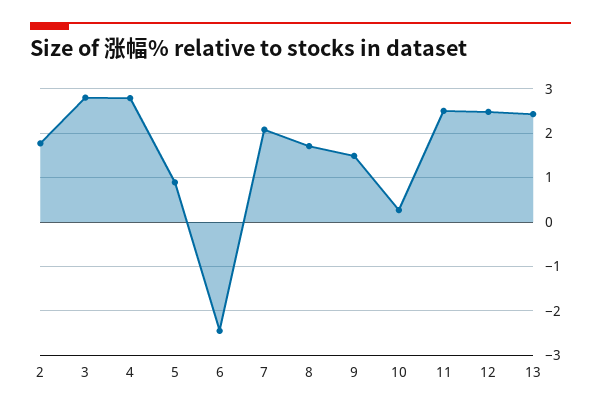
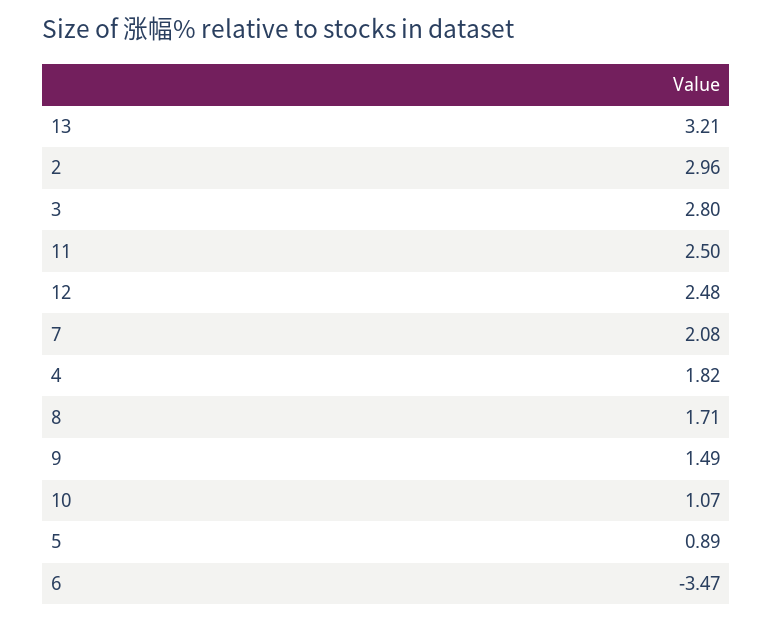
  {
-   "2": 1.8,
+   "2": 2.96,
    "3": 2.8,
-   "4": 2.8,
+   "4": 1.82,
    "5": 0.89,
-   "6": -2.4,
+   "6": -3.47,
    "7": 2.08,
    "8": 1.71,
    "9": 1.49,
-   "10": 0.2,
+   "10": 1.07,
    "11": 2.5,
    "12": 2.48,
-   "13": 2.4
+   "13": 3.21
  }

